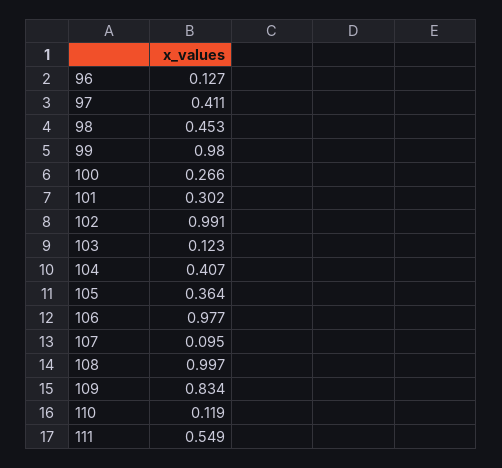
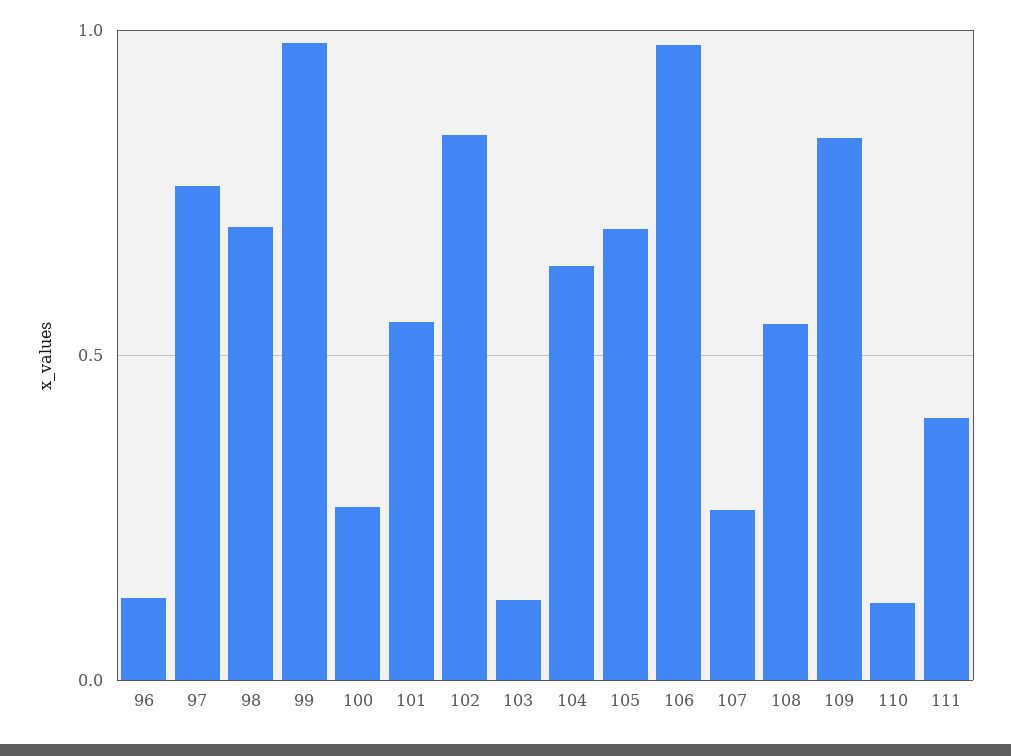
  {
    "96": 0.127,
-   "97": 0.411,
+   "97": 0.75,
-   "98": 0.453,
+   "98": 0.7,
    "99": 0.98,
    "100": 0.266,
-   "101": 0.302,
+   "101": 0.55,
-   "102": 0.991,
+   "102": 0.85,
    "103": 0.123,
-   "104": 0.407,
+   "104": 0.65,
-   "105": 0.364,
+   "105": 0.7,
    "106": 0.977,
-   "107": 0.095,
+   "107": 0.25,
-   "108": 0.997,
+   "108": 0.55,
    "109": 0.834,
    "110": 0.119,
-   "111": 0.549
+   "111": 0.4
  }

